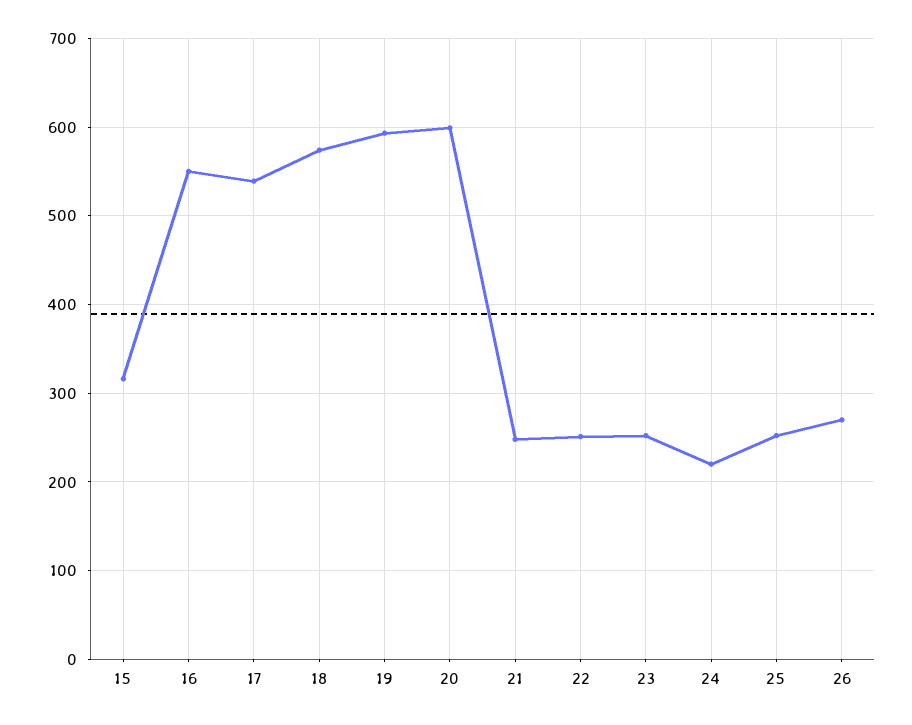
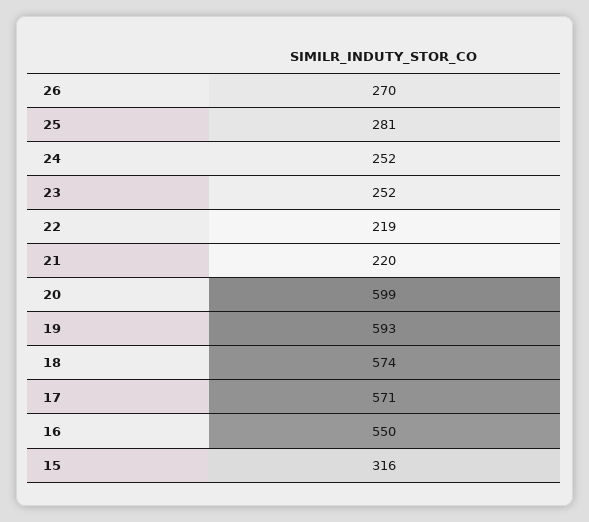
  {
    "15": 316,
    "16": 550,
-   "17": 540,
+   "17": 571,
    "18": 574,
    "19": 593,
    "20": 599,
-   "21": 250,
+   "21": 220,
-   "22": 250,
+   "22": 219,
    "23": 252,
-   "24": 220,
+   "24": 252,
-   "25": 250,
+   "25": 281,
    "26": 270
  }

